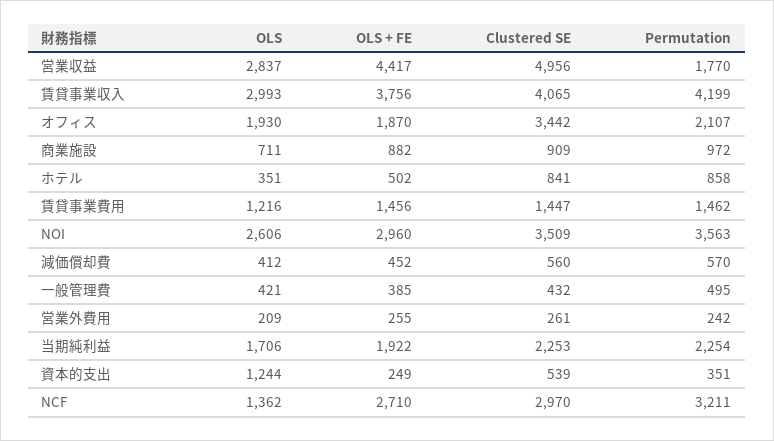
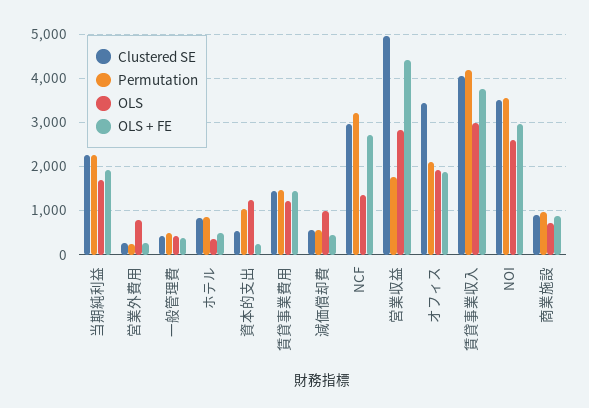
  {
    "OLS": {
      "営業収益": 2837,
      "賃貸事業収入": 2993,
      "オフィス": 1930,
      "商業施設": 711,
      "ホテル": 351,
      "賃貸事業費用": 1216,
      "NOI": 2606,
-     "減価償却費": 412,
+     "減価償却費": 1000,
      "一般管理費": 421,
-     "営業外費用": 209,
+     "営業外費用": 800,
      "当期純利益": 1706,
      "資本的支出": 1244,
      "NCF": 1362
    },
    "OLS + FE": {
      "営業収益": 4417,
      "賃貸事業収入": 3756,
      "オフィス": 1870,
      "商業施設": 882,
      "ホテル": 502,
      "賃貸事業費用": 1456,
      "NOI": 2960,
      "減価償却費": 452,
      "一般管理費": 385,
      "営業外費用": 255,
      "当期純利益": 1922,
      "資本的支出": 249,
      "NCF": 2710
    },
    "Clustered SE": {
      "営業収益": 4956,
      "賃貸事業収入": 4065,
      "オフィス": 3442,
      "商業施設": 909,
      "ホテル": 841,
      "賃貸事業費用": 1447,
      "NOI": 3509,
      "減価償却費": 560,
      "一般管理費": 432,
      "営業外費用": 261,
      "当期純利益": 2253,
      "資本的支出": 539,
      "NCF": 2970
    },
    "Permutation": {
      "営業収益": 1770,
      "賃貸事業収入": 4199,
      "オフィス": 2107,
      "商業施設": 972,
      "ホテル": 858,
      "賃貸事業費用": 1462,
      "NOI": 3563,
      "減価償却費": 570,
      "一般管理費": 495,
      "営業外費用": 242,
      "当期純利益": 2254,
-     "資本的支出": 351,
+     "資本的支出": 1000,
      "NCF": 3211
    }
  }

